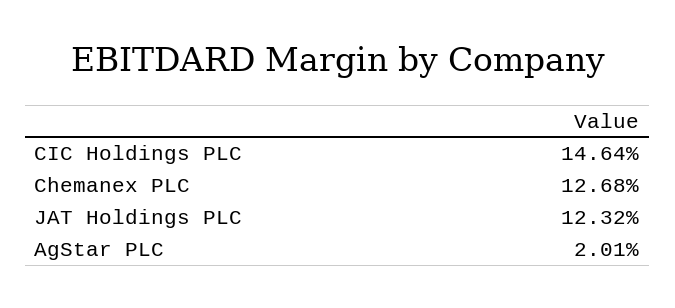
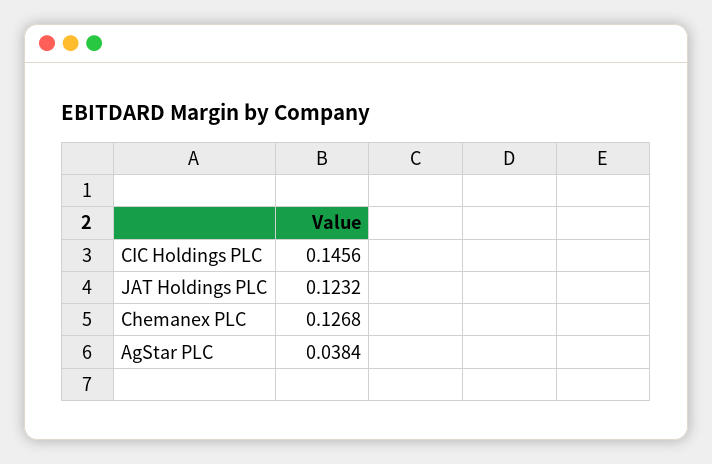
  {
-   "CIC Holdings PLC": 0.1464,
+   "CIC Holdings PLC": 0.1456,
    "Chemanex PLC": 0.1268,
    "JAT Holdings PLC": 0.1232,
-   "AgStar PLC": 0.0201
+   "AgStar PLC": 0.0384
  }

